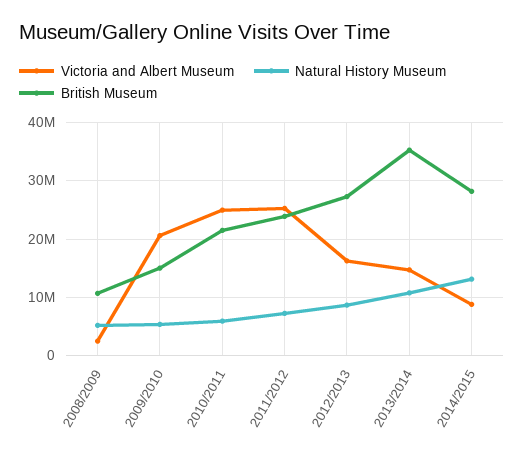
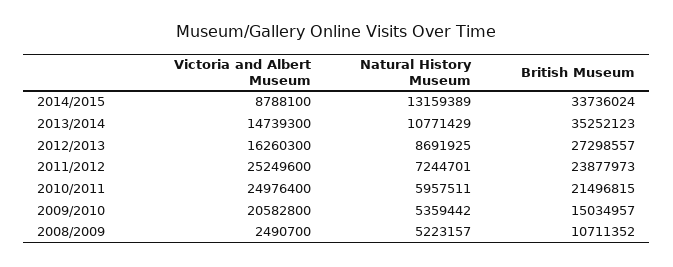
  {
    "Victoria and Albert Museum": {
      "2008/2009": 2490700,
      "2009/2010": 20582800,
      "2010/2011": 24976400,
      "2011/2012": 25249600,
      "2012/2013": 16260300,
      "2013/2014": 14739300,
      "2014/2015": 8788100
    },
    "Natural History Museum": {
      "2008/2009": 5223157,
      "2009/2010": 5359442,
      "2010/2011": 5957511,
      "2011/2012": 7244701,
      "2012/2013": 8691925,
      "2013/2014": 10771429,
      "2014/2015": 13159389
    },
    "British Museum": {
      "2008/2009": 10711352,
      "2009/2010": 15034957,
      "2010/2011": 21496815,
      "2011/2012": 23877973,
      "2012/2013": 27298557,
      "2013/2014": 35252123,
-     "2014/2015": 28000000
+     "2014/2015": 33736024
    }
  }

